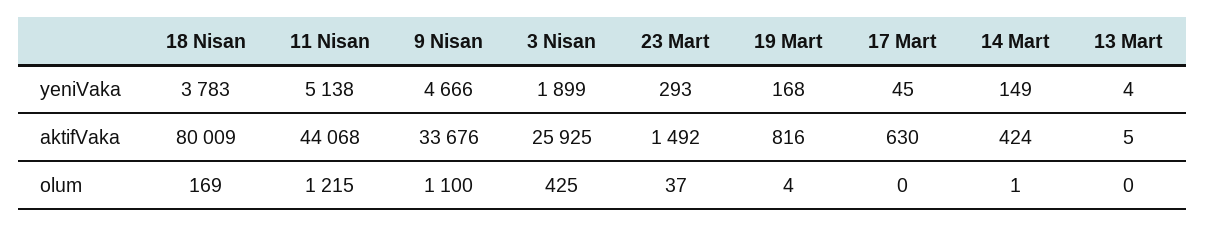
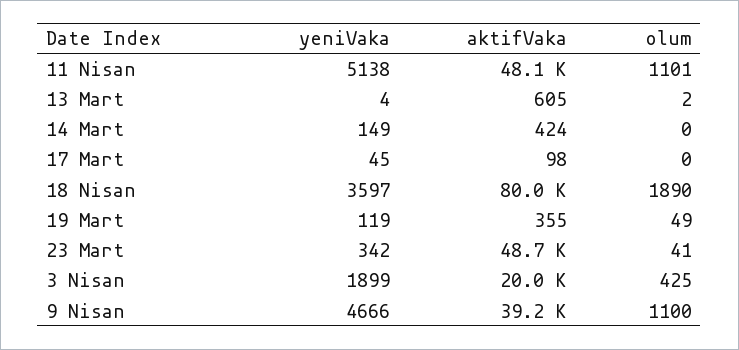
  {
    "18 Nisan": {
-     "yeniVaka": 3783,
+     "yeniVaka": 3597,
      "aktifVaka": 80009,
-     "olum": 169
+     "olum": 1890
    },
    "11 Nisan": {
      "yeniVaka": 5138,
-     "aktifVaka": 44068,
+     "aktifVaka": 48100,
-     "olum": 1215
+     "olum": 1101
    },
    "9 Nisan": {
      "yeniVaka": 4666,
-     "aktifVaka": 33676,
+     "aktifVaka": 39200,
      "olum": 1100
    },
    "3 Nisan": {
      "yeniVaka": 1899,
-     "aktifVaka": 25925,
+     "aktifVaka": 20000,
      "olum": 425
    },
    "23 Mart": {
-     "yeniVaka": 293,
+     "yeniVaka": 342,
-     "aktifVaka": 1492,
+     "aktifVaka": 48700,
-     "olum": 37
+     "olum": 41
    },
    "19 Mart": {
-     "yeniVaka": 168,
+     "yeniVaka": 119,
-     "aktifVaka": 816,
+     "aktifVaka": 355,
-     "olum": 4
+     "olum": 49
    },
    "17 Mart": {
      "yeniVaka": 45,
-     "aktifVaka": 630,
+     "aktifVaka": 98,
      "olum": 0
    },
    "14 Mart": {
      "yeniVaka": 149,
      "aktifVaka": 424,
-     "olum": 1
+     "olum": 0
    },
    "13 Mart": {
      "yeniVaka": 4,
-     "aktifVaka": 5,
+     "aktifVaka": 605,
-     "olum": 0
+     "olum": 2
    }
  }

